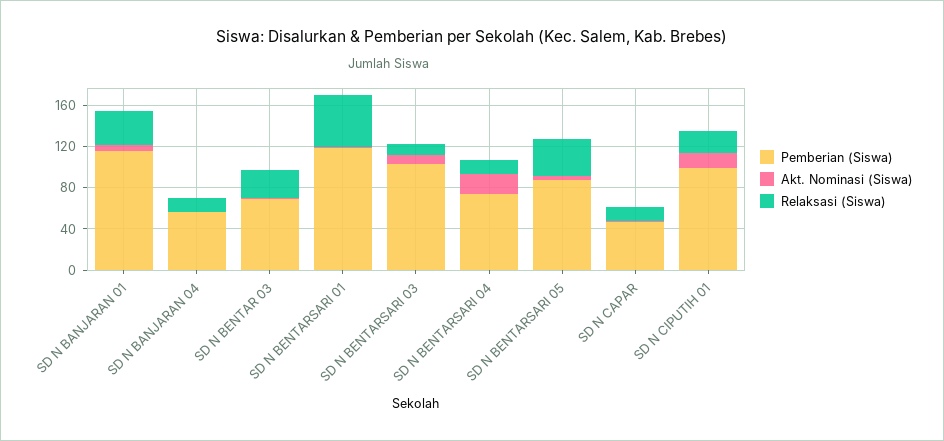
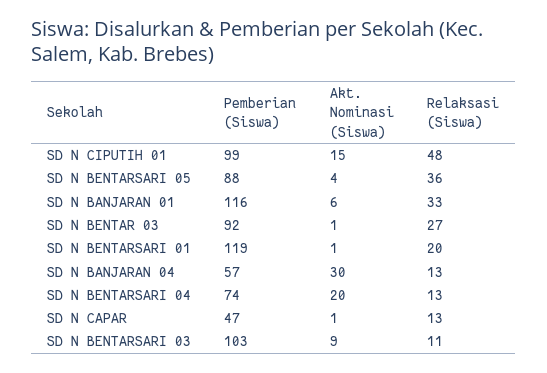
  {
    "Pemberian (Siswa)": {
      "SD N BANJARAN 01": 116,
      "SD N BANJARAN 04": 57,
-     "SD N BENTAR 03": 70,
+     "SD N BENTAR 03": 92,
      "SD N BENTARSARI 01": 119,
      "SD N BENTARSARI 03": 103,
      "SD N BENTARSARI 04": 74,
      "SD N BENTARSARI 05": 88,
      "SD N CAPAR": 47,
      "SD N CIPUTIH 01": 99
    },
    "Akt. Nominasi (Siswa)": {
      "SD N BANJARAN 01": 6,
-     "SD N BANJARAN 04": 0,
+     "SD N BANJARAN 04": 30,
      "SD N BENTAR 03": 1,
      "SD N BENTARSARI 01": 1,
      "SD N BENTARSARI 03": 9,
      "SD N BENTARSARI 04": 20,
      "SD N BENTARSARI 05": 4,
      "SD N CAPAR": 1,
      "SD N CIPUTIH 01": 15
    },
    "Relaksasi (Siswa)": {
      "SD N BANJARAN 01": 33,
      "SD N BANJARAN 04": 13,
      "SD N BENTAR 03": 27,
-     "SD N BENTARSARI 01": 50,
+     "SD N BENTARSARI 01": 20,
      "SD N BENTARSARI 03": 11,
      "SD N BENTARSARI 04": 13,
      "SD N BENTARSARI 05": 36,
      "SD N CAPAR": 13,
-     "SD N CIPUTIH 01": 20
+     "SD N CIPUTIH 01": 48
    }
  }

